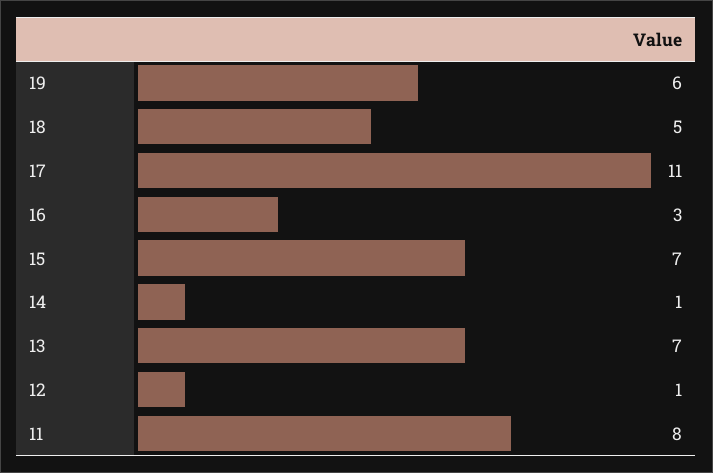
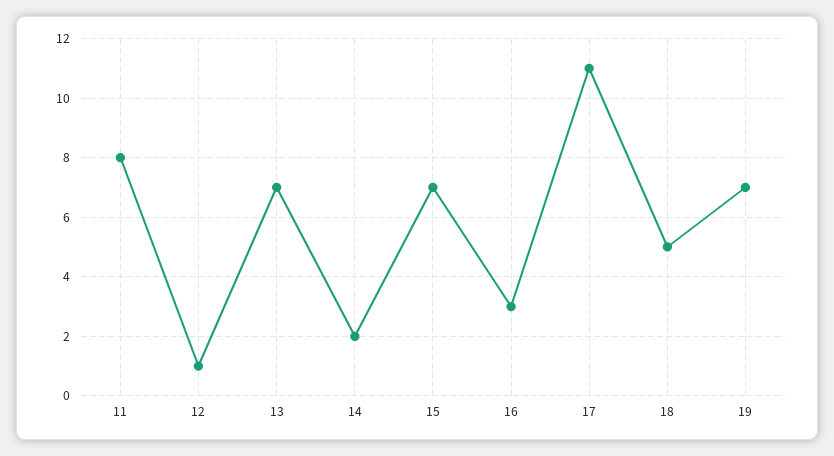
  {
-   "19": 6,
+   "19": 7,
    "18": 5,
    "17": 11,
    "16": 3,
    "15": 7,
-   "14": 1,
+   "14": 2,
    "13": 7,
    "12": 1,
    "11": 8
  }

